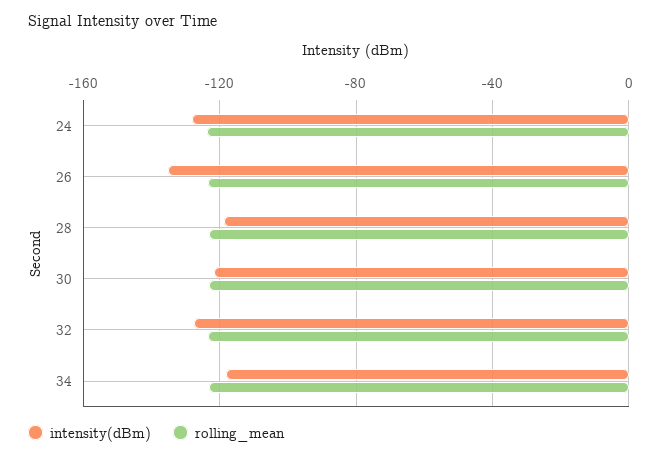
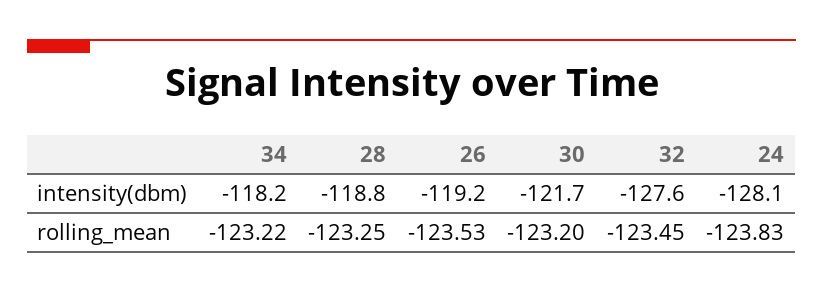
  {
    "intensity(dBm)": {
      "24": -128.1,
-     "26": -135,
+     "26": -119.2,
      "28": -118.8,
      "30": -121.7,
      "32": -127.6,
      "34": -118.2
    },
    "rolling_mean": {
      "24": -123.83,
      "26": -123.53,
      "28": -123.25,
      "30": -123.2,
      "32": -123.45,
      "34": -123.22
    }
  }

